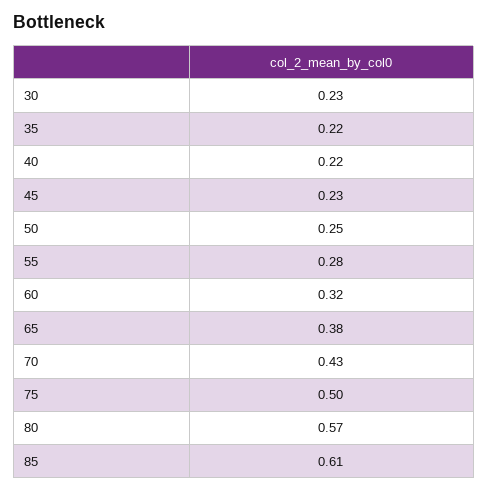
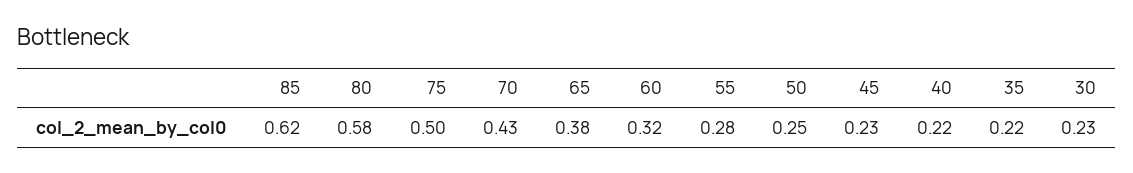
  {
    "30": 0.23,
    "35": 0.22,
    "40": 0.22,
    "45": 0.23,
    "50": 0.25,
    "55": 0.28,
    "60": 0.32,
    "65": 0.38,
    "70": 0.43,
    "75": 0.5,
-   "80": 0.57,
+   "80": 0.58,
-   "85": 0.61
+   "85": 0.62
  }

